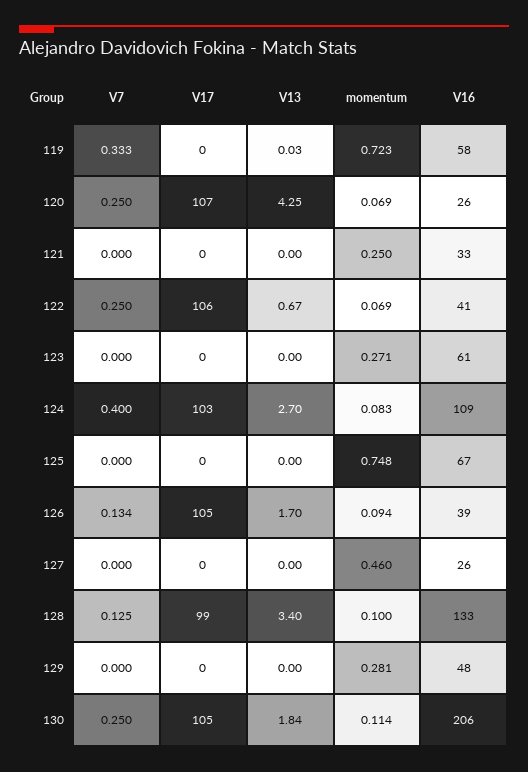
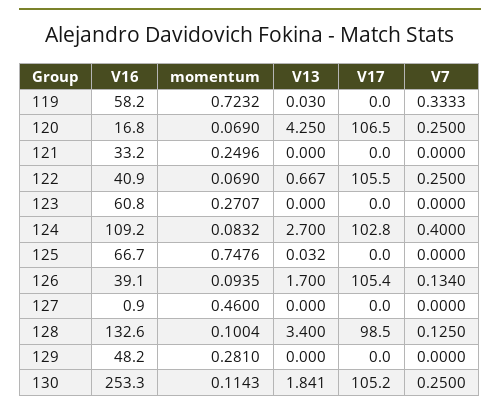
  {
    "V7": {
      "119": 0.3333,
      "120": 0.25,
      "121": 0,
      "122": 0.25,
      "123": 0,
      "124": 0.4,
      "125": 0,
      "126": 0.134,
      "127": 0,
      "128": 0.125,
      "129": 0,
      "130": 0.25
    },
    "V17": {
      "119": 0,
      "120": 106.5,
      "121": 0,
      "122": 105.5,
      "123": 0,
      "124": 102.8,
      "125": 0,
      "126": 105.4,
      "127": 0,
      "128": 98.5,
      "129": 0,
      "130": 105.2
    },
    "V13": {
      "119": 0.03,
      "120": 4.25,
      "121": 0,
      "122": 0.667,
      "123": 0,
      "124": 2.7,
-     "125": 0,
+     "125": 0.032,
      "126": 1.7,
      "127": 0,
      "128": 3.4,
      "129": 0,
      "130": 1.841
    },
    "momentum": {
      "119": 0.7232,
      "120": 0.069,
      "121": 0.2496,
      "122": 0.069,
      "123": 0.2707,
      "124": 0.0832,
      "125": 0.7476,
      "126": 0.0935,
      "127": 0.46,
      "128": 0.1004,
      "129": 0.281,
      "130": 0.1143
    },
    "V16": {
      "119": 58.2,
-     "120": 26,
+     "120": 16.8,
      "121": 33.2,
      "122": 40.9,
      "123": 60.8,
      "124": 109.2,
      "125": 66.7,
      "126": 39.1,
-     "127": 26,
+     "127": 0.9,
      "128": 132.6,
      "129": 48.2,
-     "130": 206
+     "130": 253.3
    }
  }

